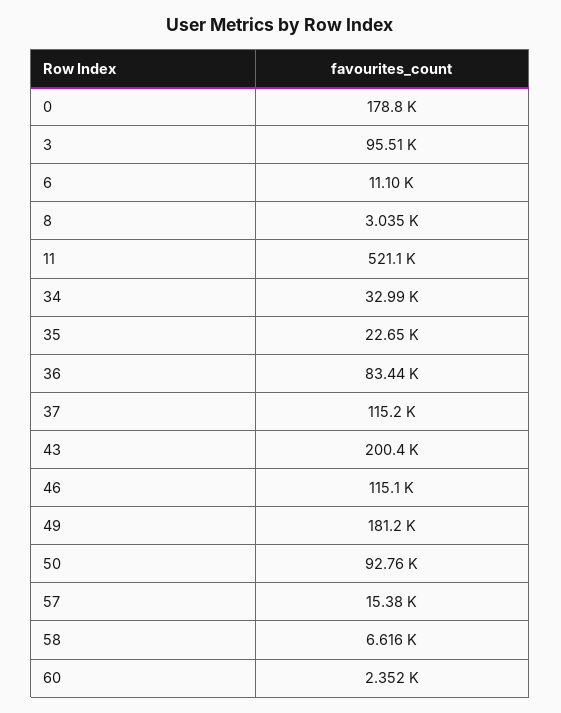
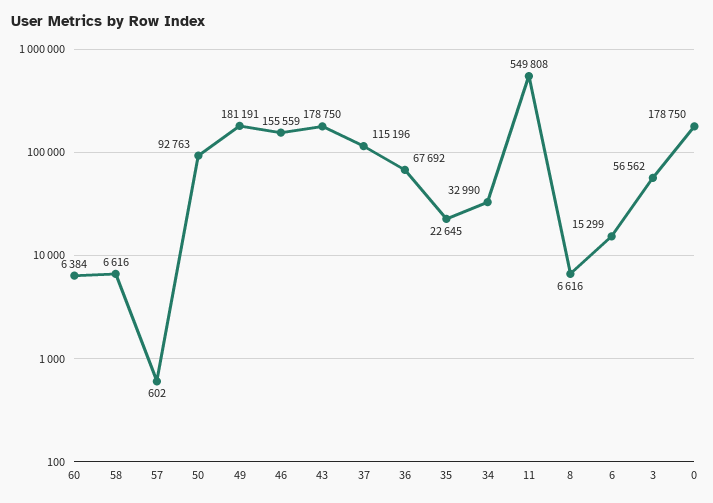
  {
    "0": 178750,
-   "3": 95510,
+   "3": 56562,
-   "6": 11100,
+   "6": 15299,
-   "8": 3035,
+   "8": 6616,
-   "11": 521100,
+   "11": 549808,
    "34": 32990,
    "35": 22645,
-   "36": 83440,
+   "36": 67692,
    "37": 115196,
-   "43": 200400,
+   "43": 178750,
-   "46": 115100,
+   "46": 155559,
    "49": 181191,
    "50": 92763,
-   "57": 15380,
+   "57": 602,
    "58": 6616,
-   "60": 2352
+   "60": 6384
  }

